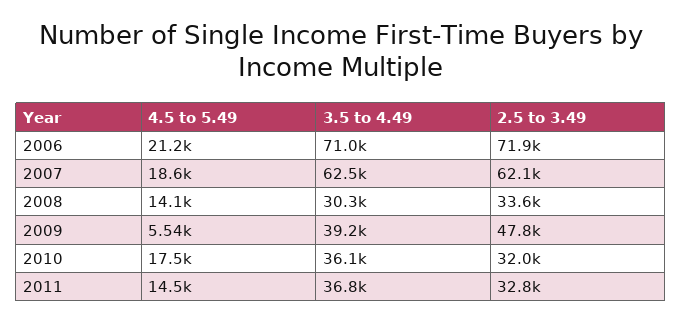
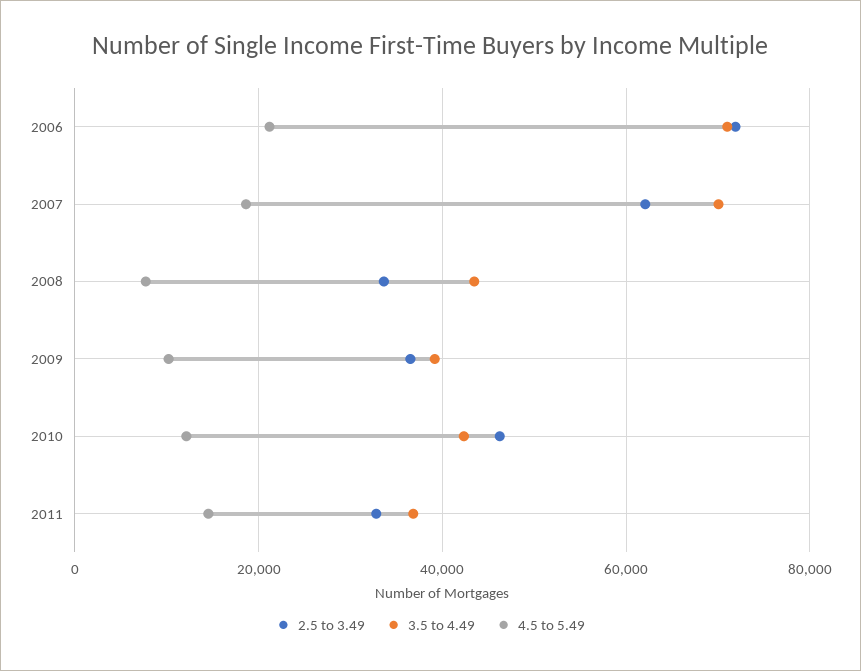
  {
    "4.5 to 5.49": {
      "2006": 21200,
      "2007": 18600,
-     "2008": 14100,
+     "2008": 8000,
-     "2009": 5540,
+     "2009": 10000,
-     "2010": 17500,
+     "2010": 12000,
      "2011": 14500
    },
    "3.5 to 4.49": {
      "2006": 71000,
-     "2007": 62500,
+     "2007": 70000,
-     "2008": 30300,
+     "2008": 44000,
      "2009": 39200,
-     "2010": 36100,
+     "2010": 42000,
      "2011": 36800
    },
    "2.5 to 3.49": {
      "2006": 71900,
      "2007": 62100,
      "2008": 33600,
-     "2009": 47800,
+     "2009": 36000,
-     "2010": 32000,
+     "2010": 46000,
      "2011": 32800
    }
  }

